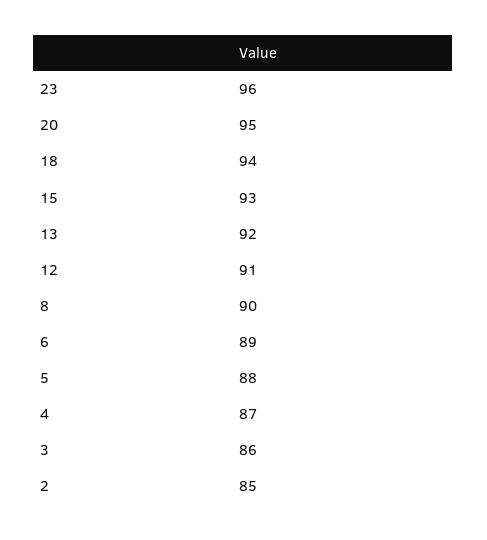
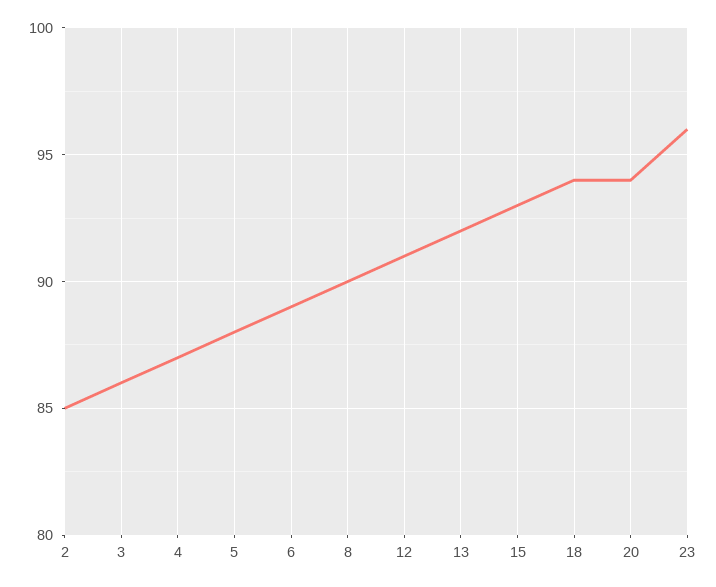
  {
    "23": 96,
-   "20": 95,
+   "20": 94,
    "18": 94,
    "15": 93,
    "13": 92,
    "12": 91,
    "8": 90,
    "6": 89,
    "5": 88,
    "4": 87,
    "3": 86,
    "2": 85
  }

